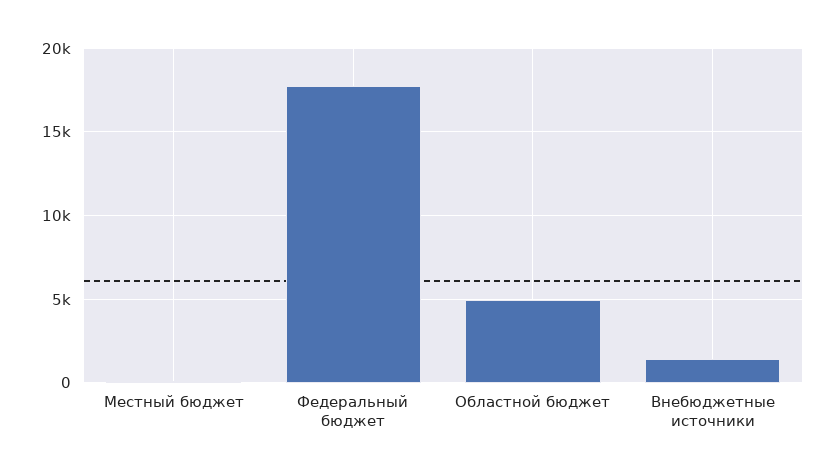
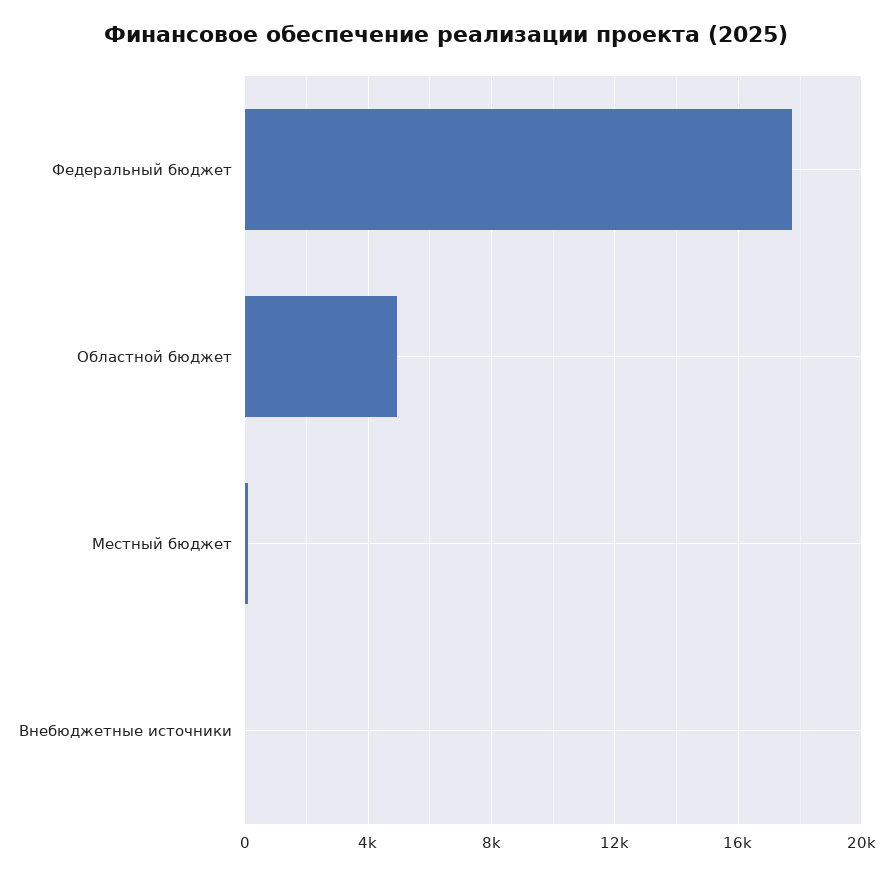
  {
    "Местный бюджет": 0,
    "Федеральный бюджет": 17500,
    "Областной бюджет": 5000,
-   "Внебюджетные источники": 1500
+   "Внебюджетные источники": 0
  }

